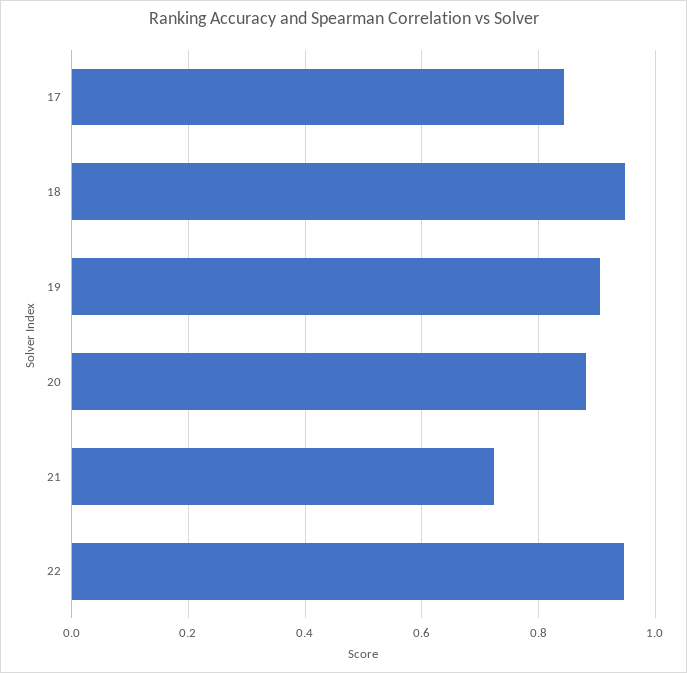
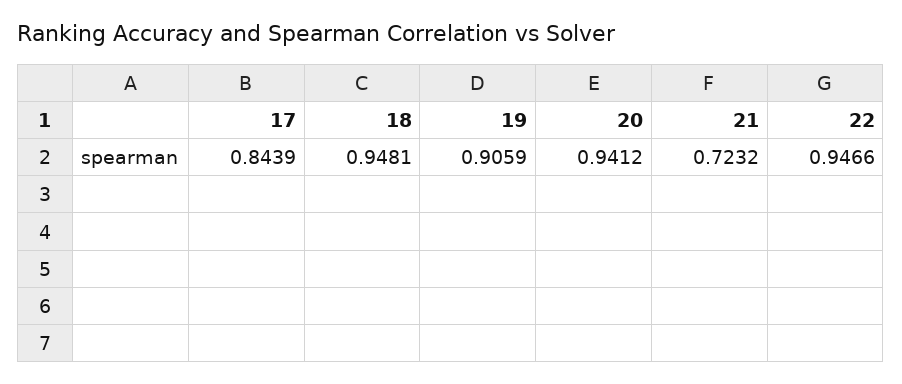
  {
    "17": 0.8439,
    "18": 0.9481,
    "19": 0.9059,
-   "20": 0.88,
+   "20": 0.9412,
    "21": 0.7232,
    "22": 0.9466
  }

